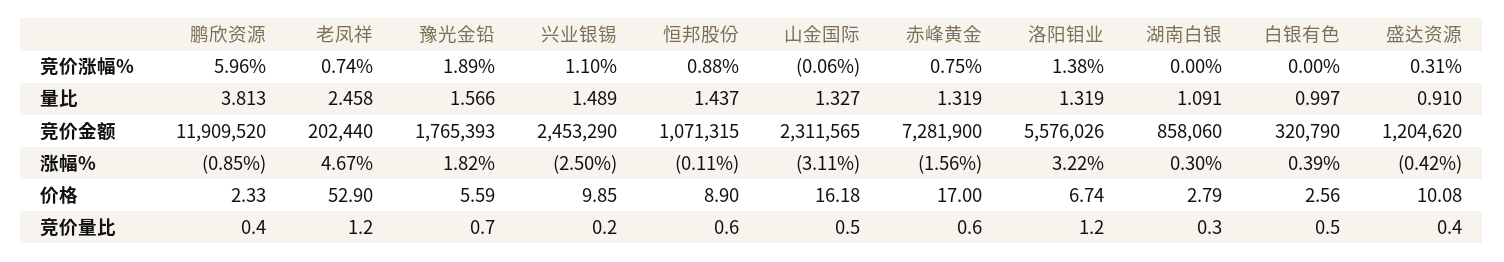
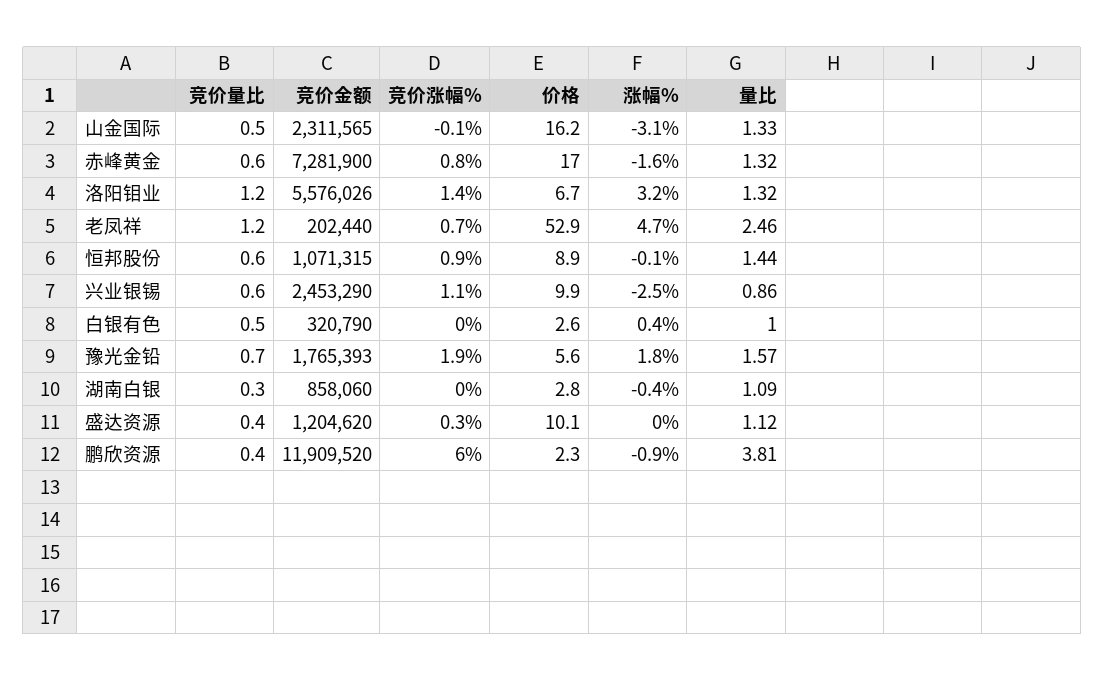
  {
    "鹏欣资源": {
      "竞价涨幅%": 5.96,
      "量比": 3.813,
      "竞价金额": 11909520,
      "涨幅%": -0.85,
      "价格": 2.33,
      "竞价量比": 0.4
    },
    "老凤祥": {
      "竞价涨幅%": 0.74,
      "量比": 2.458,
      "竞价金额": 202440,
      "涨幅%": 4.67,
      "价格": 52.9,
      "竞价量比": 1.2
    },
    "豫光金铅": {
      "竞价涨幅%": 1.89,
      "量比": 1.566,
      "竞价金额": 1765393,
      "涨幅%": 1.82,
      "价格": 5.59,
      "竞价量比": 0.7
    },
    "兴业银锡": {
      "竞价涨幅%": 1.1,
-     "量比": 1.489,
+     "量比": 0.86,
      "竞价金额": 2453290,
      "涨幅%": -2.5,
      "价格": 9.85,
-     "竞价量比": 0.2
+     "竞价量比": 0.6
    },
    "恒邦股份": {
      "竞价涨幅%": 0.88,
      "量比": 1.437,
      "竞价金额": 1071315,
      "涨幅%": -0.11,
      "价格": 8.9,
      "竞价量比": 0.6
    },
    "山金国际": {
      "竞价涨幅%": -0.06,
      "量比": 1.327,
      "竞价金额": 2311565,
      "涨幅%": -3.11,
      "价格": 16.18,
      "竞价量比": 0.5
    },
    "赤峰黄金": {
      "竞价涨幅%": 0.75,
      "量比": 1.319,
      "竞价金额": 7281900,
      "涨幅%": -1.56,
      "价格": 17,
      "竞价量比": 0.6
    },
    "洛阳钼业": {
      "竞价涨幅%": 1.38,
      "量比": 1.319,
      "竞价金额": 5576026,
      "涨幅%": 3.22,
      "价格": 6.74,
      "竞价量比": 1.2
    },
    "湖南白银": {
      "竞价涨幅%": 0,
      "量比": 1.091,
      "竞价金额": 858060,
-     "涨幅%": 0.3,
+     "涨幅%": -0.4,
      "价格": 2.79,
      "竞价量比": 0.3
    },
    "白银有色": {
      "竞价涨幅%": 0,
      "量比": 0.997,
      "竞价金额": 320790,
      "涨幅%": 0.39,
      "价格": 2.56,
      "竞价量比": 0.5
    },
    "盛达资源": {
      "竞价涨幅%": 0.31,
-     "量比": 0.91,
+     "量比": 1.12,
      "竞价金额": 1204620,
-     "涨幅%": -0.42,
+     "涨幅%": 0,
      "价格": 10.08,
      "竞价量比": 0.4
    }
  }

